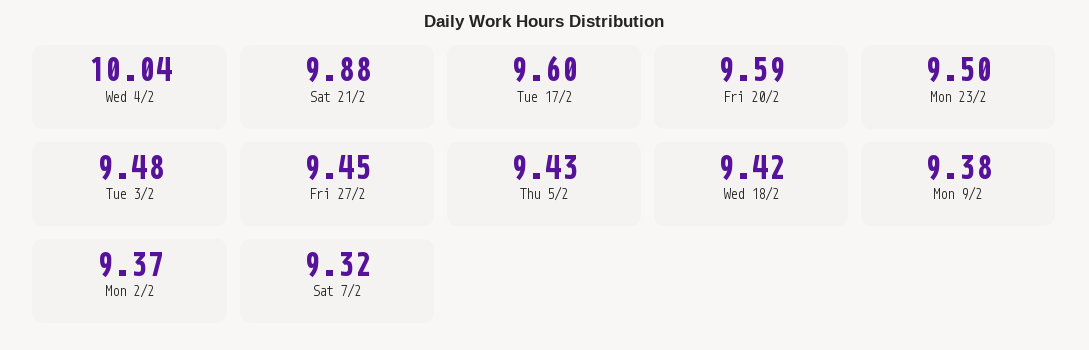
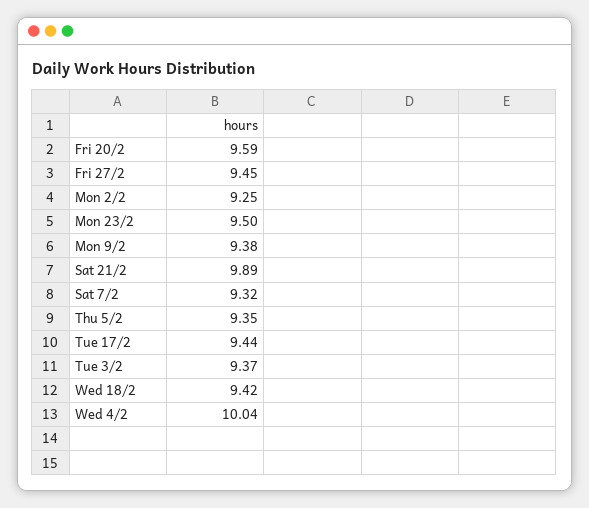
  {
    "Wed 4/2": 10.04,
-   "Sat 21/2": 9.88,
+   "Sat 21/2": 9.89,
-   "Tue 17/2": 9.6,
+   "Tue 17/2": 9.44,
    "Fri 20/2": 9.59,
    "Mon 23/2": 9.5,
-   "Tue 3/2": 9.48,
+   "Tue 3/2": 9.37,
    "Fri 27/2": 9.45,
-   "Thu 5/2": 9.43,
+   "Thu 5/2": 9.35,
    "Wed 18/2": 9.42,
    "Mon 9/2": 9.38,
-   "Mon 2/2": 9.37,
+   "Mon 2/2": 9.25,
    "Sat 7/2": 9.32
  }

